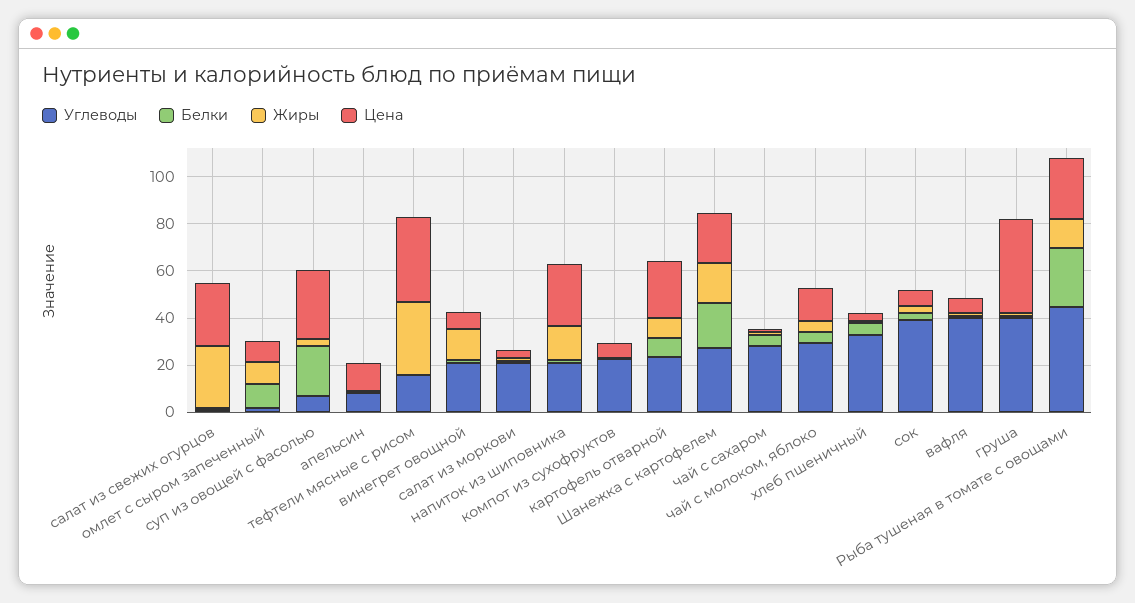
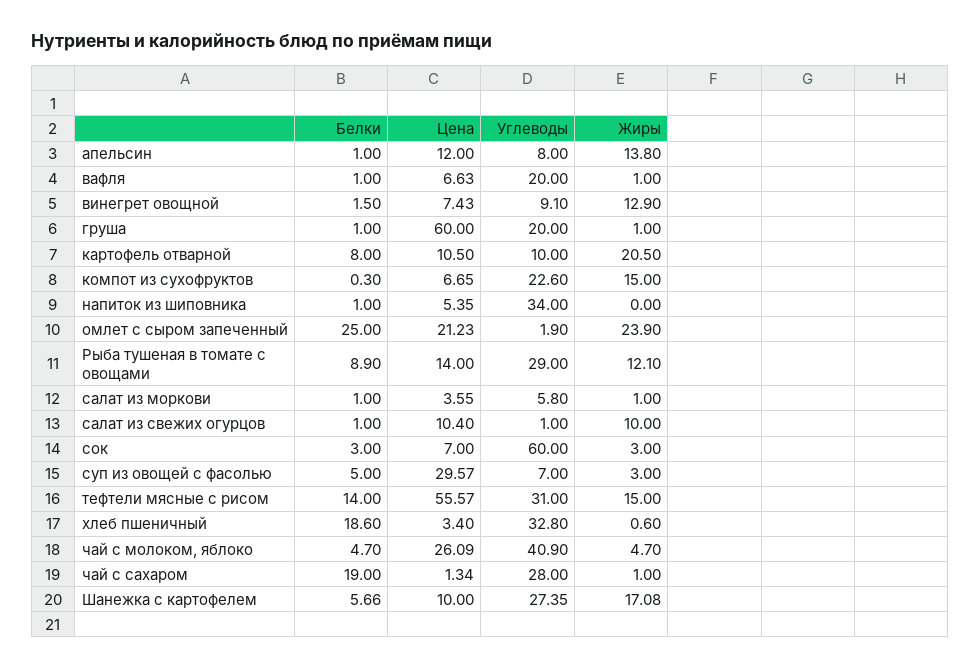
  {
    "Углеводы": {
      "салат из свежих огурцов": 1,
      "омлет с сыром запеченный": 1.9,
      "суп из овощей с фасолью": 7,
      "апельсин": 8,
-     "тефтели мясные с рисом": 15,
+     "тефтели мясные с рисом": 31,
-     "винегрет овощной": 20,
+     "винегрет овощной": 9.1,
-     "салат из моркови": 20,
+     "салат из моркови": 5.8,
-     "напиток из шиповника": 20,
+     "напиток из шиповника": 34,
      "компот из сухофруктов": 22.6,
-     "картофель отварной": 25,
+     "картофель отварной": 10,
      "Шанежка с картофелем": 27.35,
      "чай с сахаром": 28,
-     "чай с молоком, яблоко": 30,
+     "чай с молоком, яблоко": 40.9,
      "хлеб пшеничный": 32.8,
-     "сок": 40,
+     "сок": 60,
-     "вафля": 40,
+     "вафля": 20,
-     "груша": 40,
+     "груша": 20,
-     "Рыба тушеная в томате с овощами": 45
+     "Рыба тушеная в томате с овощами": 29
    },
    "Белки": {
      "салат из свежих огурцов": 1,
-     "омлет с сыром запеченный": 10,
+     "омлет с сыром запеченный": 25,
-     "суп из овощей с фасолью": 20,
+     "суп из овощей с фасолью": 5,
      "апельсин": 1,
-     "тефтели мясные с рисом": 0,
+     "тефтели мясные с рисом": 14,
      "винегрет овощной": 1.5,
      "салат из моркови": 1,
      "напиток из шиповника": 1,
      "компот из сухофруктов": 0.3,
      "картофель отварной": 8,
-     "Шанежка с картофелем": 20,
+     "Шанежка с картофелем": 5.66,
-     "чай с сахаром": 5,
+     "чай с сахаром": 19,
      "чай с молоком, яблоко": 4.7,
-     "хлеб пшеничный": 5,
+     "хлеб пшеничный": 18.6,
      "сок": 3,
      "вафля": 1,
      "груша": 1,
-     "Рыба тушеная в томате с овощами": 25
+     "Рыба тушеная в томате с овощами": 8.9
    },
    "Жиры": {
-     "салат из свежих огурцов": 25,
+     "салат из свежих огурцов": 10,
-     "омлет с сыром запеченный": 10,
+     "омлет с сыром запеченный": 23.9,
      "суп из овощей с фасолью": 3,
-     "апельсин": 0,
+     "апельсин": 13.8,
-     "тефтели мясные с рисом": 30,
+     "тефтели мясные с рисом": 15,
      "винегрет овощной": 12.9,
      "салат из моркови": 1,
-     "напиток из шиповника": 15,
+     "напиток из шиповника": 0,
-     "компот из сухофруктов": 0,
+     "компот из сухофруктов": 15,
-     "картофель отварной": 10,
+     "картофель отварной": 20.5,
      "Шанежка с картофелем": 17.08,
      "чай с сахаром": 1,
      "чай с молоком, яблоко": 4.7,
      "хлеб пшеничный": 0.6,
      "сок": 3,
      "вафля": 1,
      "груша": 1,
      "Рыба тушеная в томате с овощами": 12.1
    },
    "Цена": {
-     "салат из свежих огурцов": 25,
+     "салат из свежих огурцов": 10.4,
-     "омлет с сыром запеченный": 10,
+     "омлет с сыром запеченный": 21.23,
      "суп из овощей с фасолью": 29.57,
      "апельсин": 12,
-     "тефтели мясные с рисом": 35,
+     "тефтели мясные с рисом": 55.57,
      "винегрет овощной": 7.43,
      "салат из моркови": 3.55,
-     "напиток из шиповника": 25,
+     "напиток из шиповника": 5.35,
      "компот из сухофруктов": 6.65,
-     "картофель отварной": 25,
+     "картофель отварной": 10.5,
-     "Шанежка с картофелем": 20,
+     "Шанежка с картофелем": 10,
      "чай с сахаром": 1.34,
-     "чай с молоком, яблоко": 15,
+     "чай с молоком, яблоко": 26.09,
      "хлеб пшеничный": 3.4,
      "сок": 7,
      "вафля": 6.63,
-     "груша": 40,
+     "груша": 60,
-     "Рыба тушеная в томате с овощами": 25
+     "Рыба тушеная в томате с овощами": 14
    }
  }

